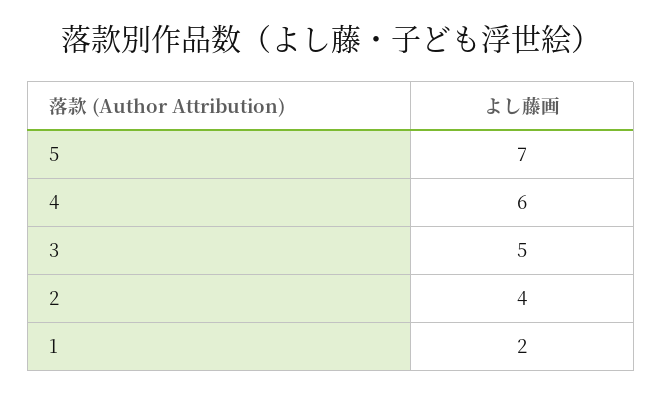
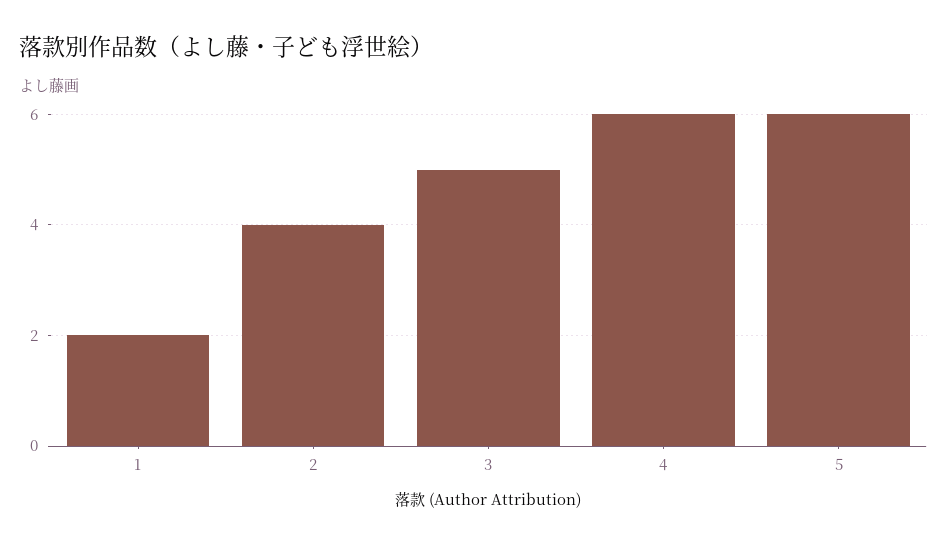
  {
-   "5": 7,
+   "5": 6,
    "4": 6,
    "3": 5,
    "2": 4,
    "1": 2
  }

